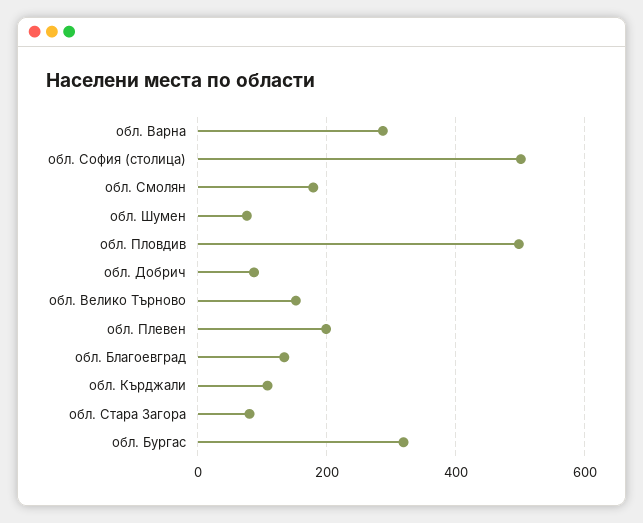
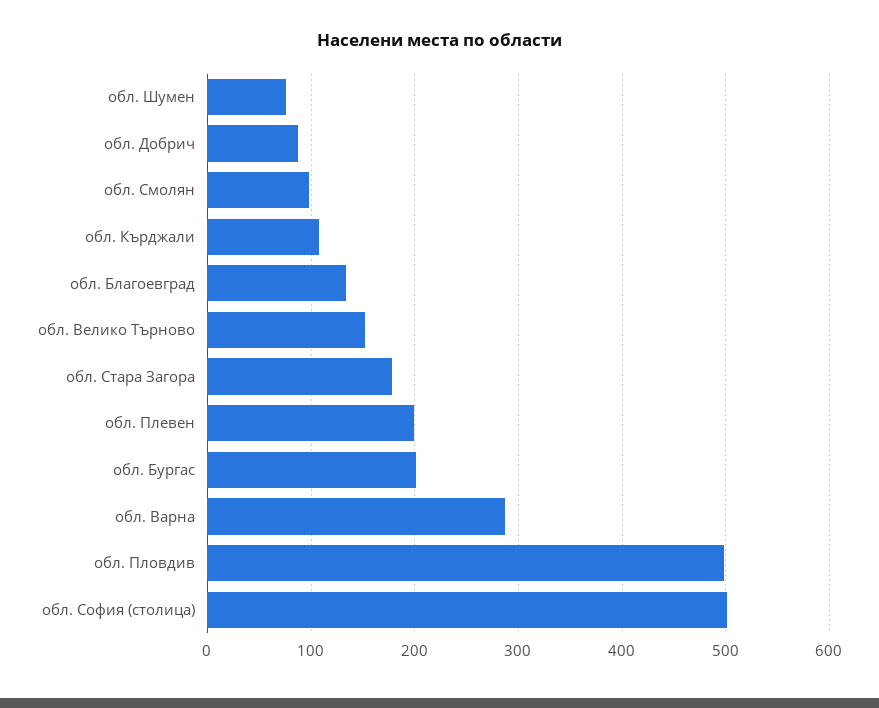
  {
    "обл. Варна": 290,
    "обл. София (столица)": 500,
-   "обл. Смолян": 180,
+   "обл. Смолян": 100,
    "обл. Шумен": 80,
    "обл. Пловдив": 500,
    "обл. Добрич": 90,
    "обл. Велико Търново": 150,
    "обл. Плевен": 200,
    "обл. Благоевград": 130,
    "обл. Кърджали": 110,
-   "обл. Стара Загора": 80,
+   "обл. Стара Загора": 180,
-   "обл. Бургас": 320
+   "обл. Бургас": 200
  }

